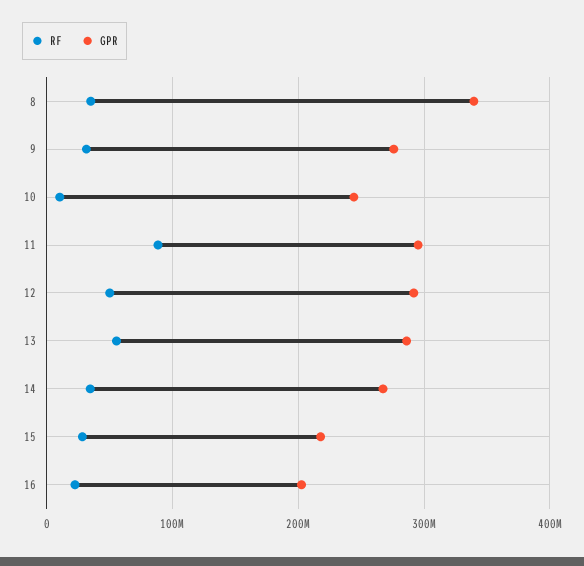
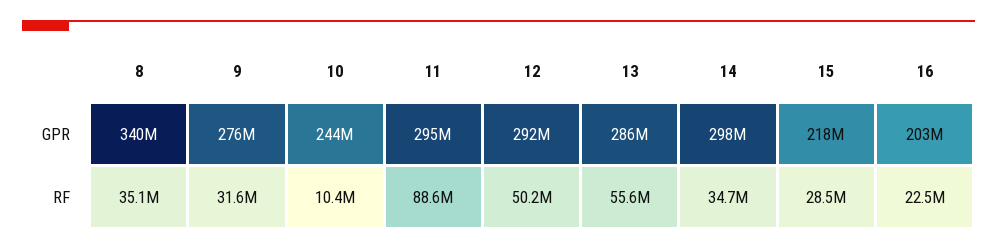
  {
    "RF": {
      "8": 35100000,
      "9": 31600000,
      "10": 10400000,
      "11": 88600000,
      "12": 50200000,
      "13": 55600000,
      "14": 34700000,
      "15": 28500000,
      "16": 22500000
    },
    "GPR": {
      "8": 340000000,
      "9": 276000000,
      "10": 244000000,
      "11": 295000000,
      "12": 292000000,
      "13": 286000000,
-     "14": 270000000,
+     "14": 298000000,
      "15": 218000000,
      "16": 203000000
    }
  }

